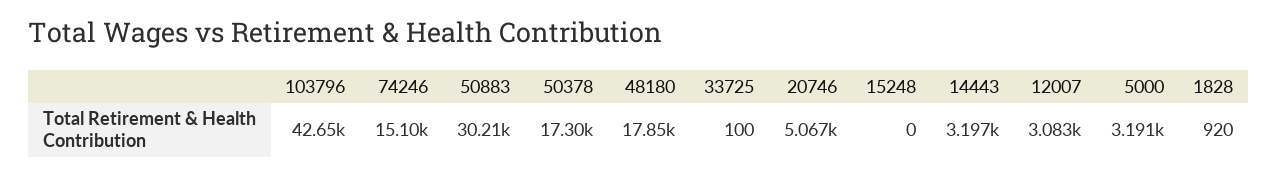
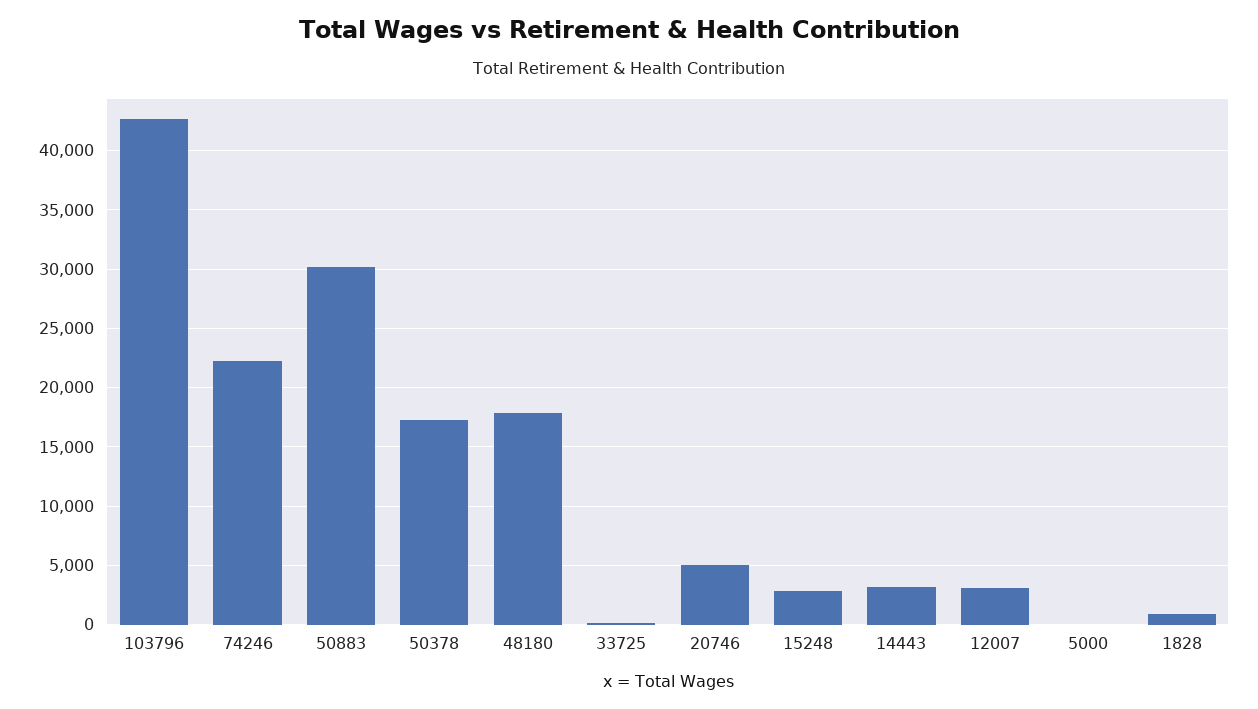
  {
    "103796": 42650,
-   "74246": 15100,
+   "74246": 22000,
    "50883": 30210,
    "50378": 17300,
    "48180": 17850,
    "33725": 100,
    "20746": 5067,
-   "15248": 0,
+   "15248": 3000,
    "14443": 3197,
    "12007": 3083,
-   "5000": 3191,
+   "5000": 0,
    "1828": 920
  }

